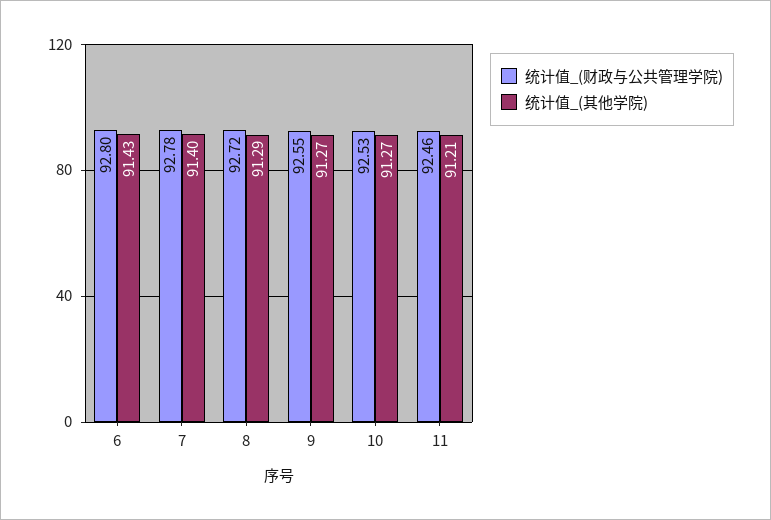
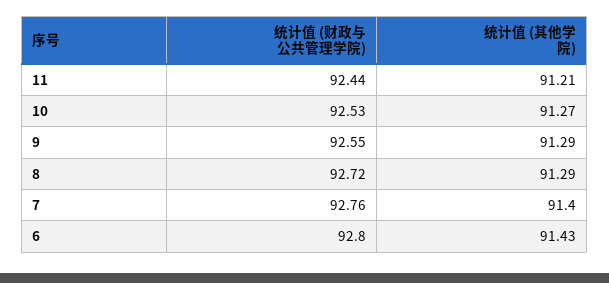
  {
    "统计值_(财政与公共管理学院)": {
      "6": 92.8,
-     "7": 92.78,
+     "7": 92.76,
      "8": 92.72,
      "9": 92.55,
      "10": 92.53,
-     "11": 92.46
+     "11": 92.44
    },
    "统计值_(其他学院)": {
      "6": 91.43,
      "7": 91.4,
      "8": 91.29,
-     "9": 91.27,
+     "9": 91.29,
      "10": 91.27,
      "11": 91.21
    }
  }

